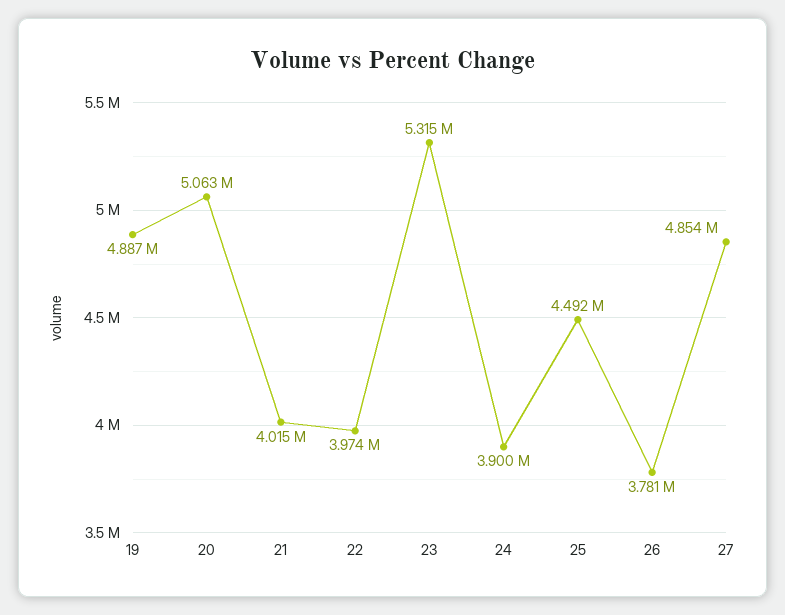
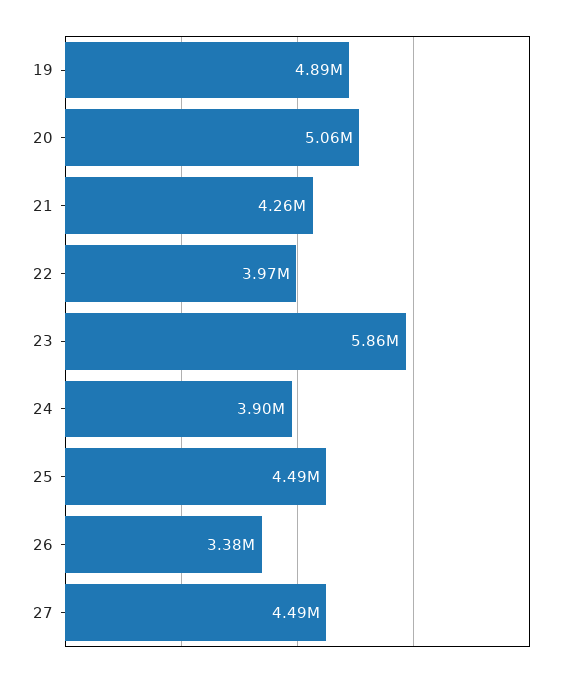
  {
    "19": 4887000,
    "20": 5063000,
-   "21": 4015000,
+   "21": 4260000,
    "22": 3974000,
-   "23": 5315000,
+   "23": 5860000,
    "24": 3900000,
    "25": 4492000,
-   "26": 3781000,
+   "26": 3380000,
-   "27": 4854000
+   "27": 4490000
  }

